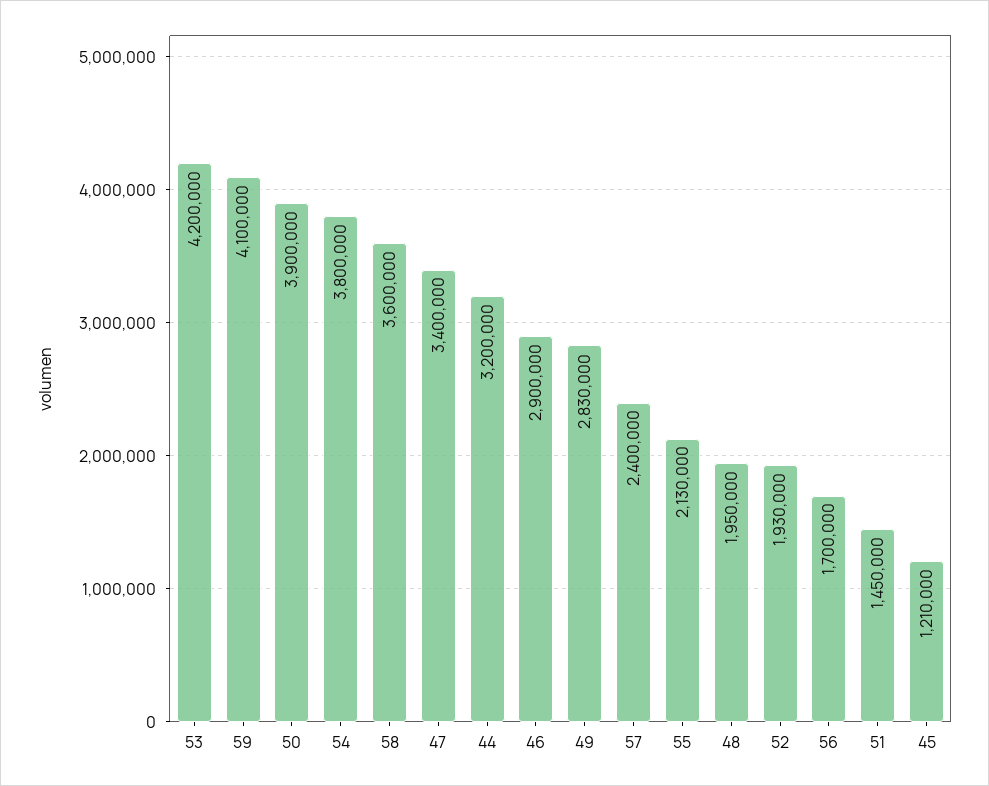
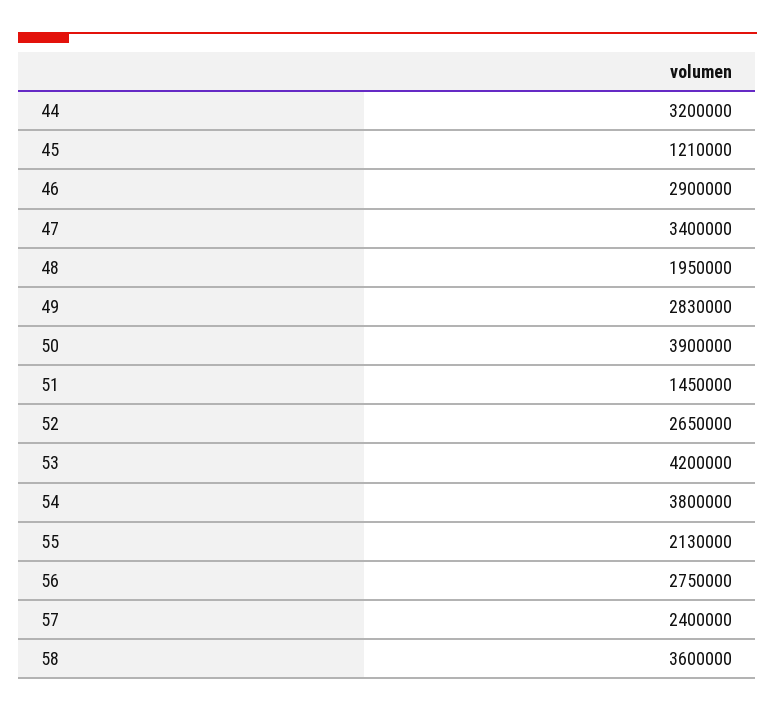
  {
    "53": 4200000,
-   "59": 4100000,
    "50": 3900000,
    "54": 3800000,
    "58": 3600000,
    "47": 3400000,
    "44": 3200000,
    "46": 2900000,
    "49": 2830000,
    "57": 2400000,
    "55": 2130000,
    "48": 1950000,
-   "52": 1930000,
+   "52": 2650000,
-   "56": 1700000,
+   "56": 2750000,
    "51": 1450000,
    "45": 1210000
  }

